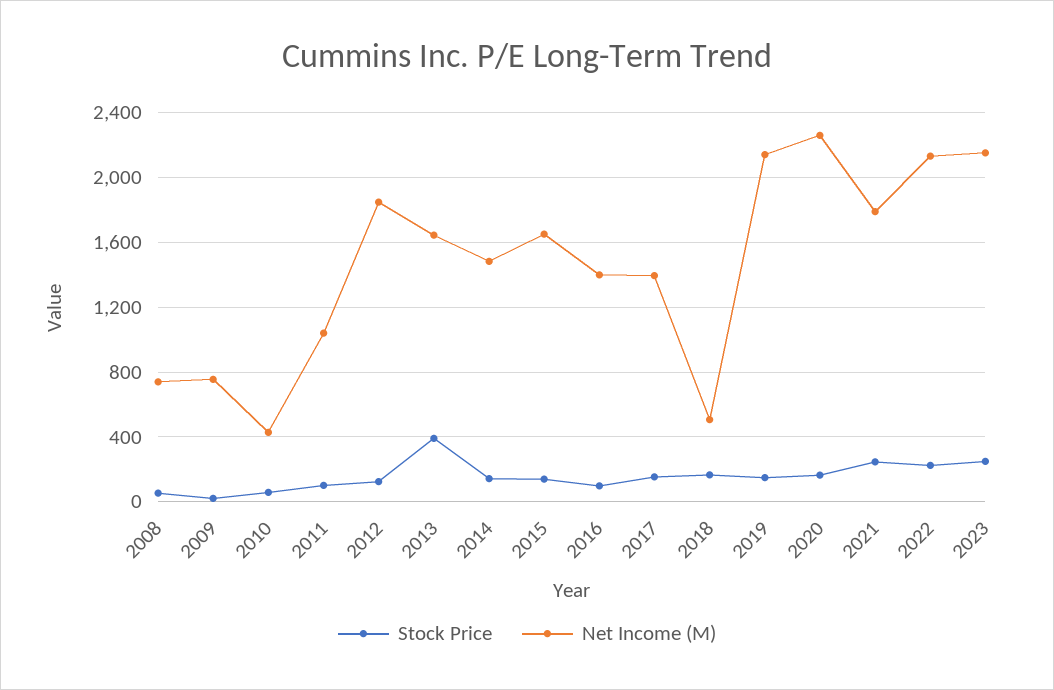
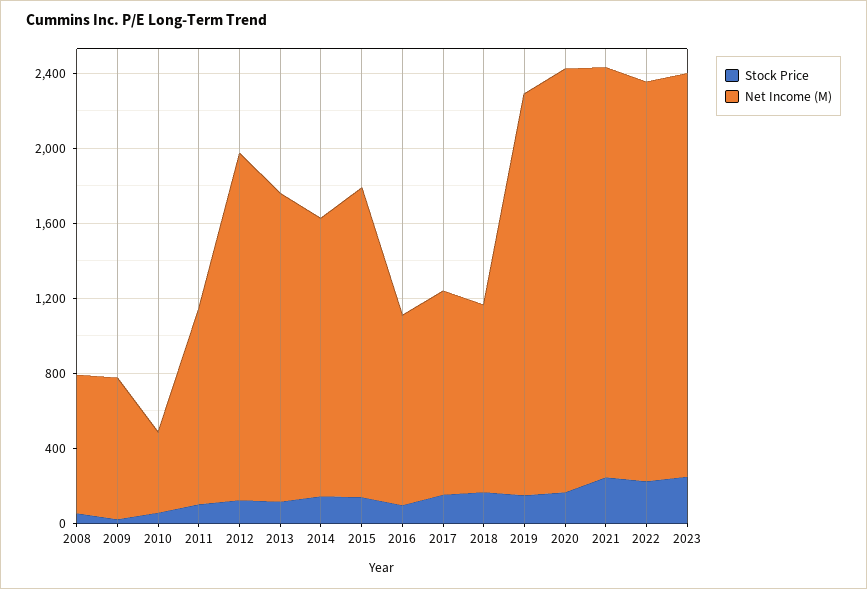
  {
    "Stock Price": {
      "2008": 50,
      "2009": 0,
      "2010": 50,
      "2011": 100,
      "2012": 100,
-     "2013": 400,
+     "2013": 100,
      "2014": 150,
      "2015": 150,
      "2016": 100,
      "2017": 150,
      "2018": 150,
      "2019": 150,
      "2020": 150,
      "2021": 250,
      "2022": 200,
      "2023": 250
    },
    "Net Income (M)": {
      "2008": 750,
      "2009": 750,
      "2010": 450,
      "2011": 1050,
      "2012": 1850,
      "2013": 1650,
      "2014": 1500,
      "2015": 1650,
-     "2016": 1400,
+     "2016": 1000,
-     "2017": 1400,
+     "2017": 1100,
-     "2018": 500,
+     "2018": 1000,
      "2019": 2150,
      "2020": 2250,
-     "2021": 1800,
+     "2021": 2200,
      "2022": 2150,
      "2023": 2150
    }
  }

